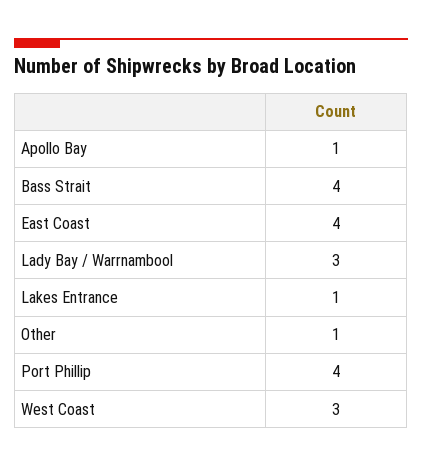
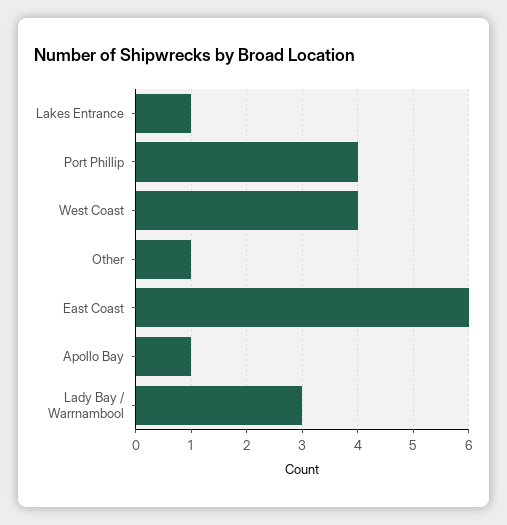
  {
    "Apollo Bay": 1,
-   "Bass Strait": 4,
-   "East Coast": 4,
+   "East Coast": 6,
    "Lady Bay / Warrnambool": 3,
    "Lakes Entrance": 1,
    "Other": 1,
    "Port Phillip": 4,
-   "West Coast": 3
+   "West Coast": 4
  }

